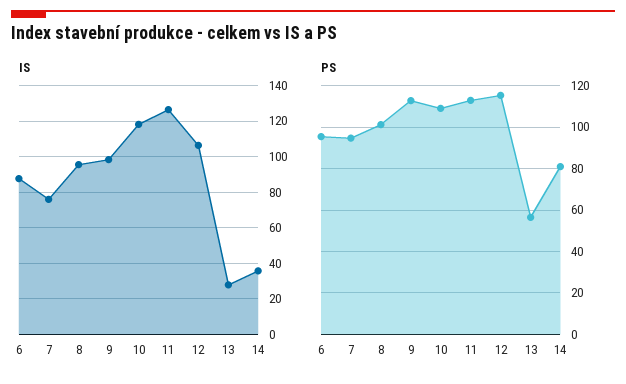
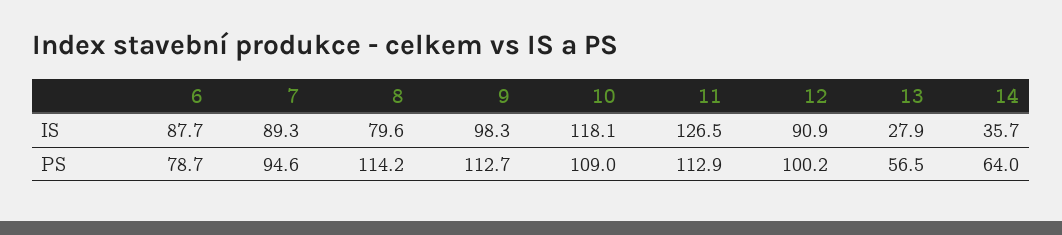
  {
    "IS": {
      "6": 87.7,
-     "7": 75,
+     "7": 89.3,
-     "8": 95,
+     "8": 79.6,
      "9": 98.3,
      "10": 118.1,
      "11": 126.5,
-     "12": 105,
+     "12": 90.9,
      "13": 27.9,
      "14": 35.7
    },
    "PS": {
-     "6": 95,
+     "6": 78.7,
      "7": 94.6,
-     "8": 100,
+     "8": 114.2,
      "9": 112.7,
      "10": 109,
      "11": 112.9,
-     "12": 115,
+     "12": 100.2,
      "13": 56.5,
-     "14": 80
+     "14": 64
    }
  }

